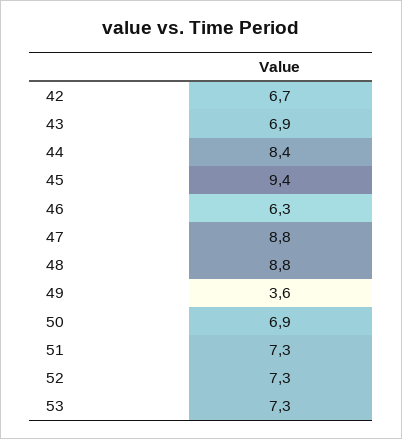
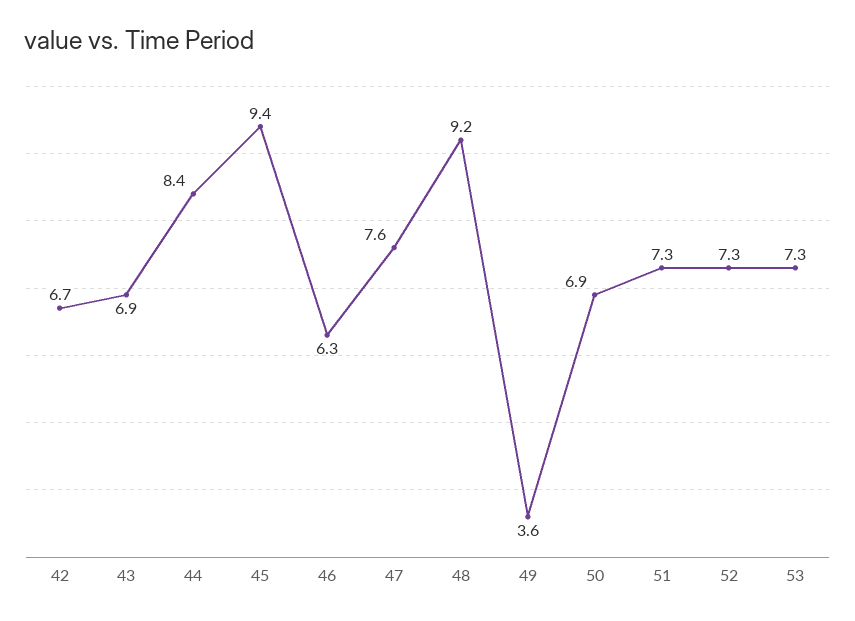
  {
    "42": 6.7,
    "43": 6.9,
    "44": 8.4,
    "45": 9.4,
    "46": 6.3,
-   "47": 8.8,
+   "47": 7.6,
-   "48": 8.8,
+   "48": 9.2,
    "49": 3.6,
    "50": 6.9,
    "51": 7.3,
    "52": 7.3,
    "53": 7.3
  }

